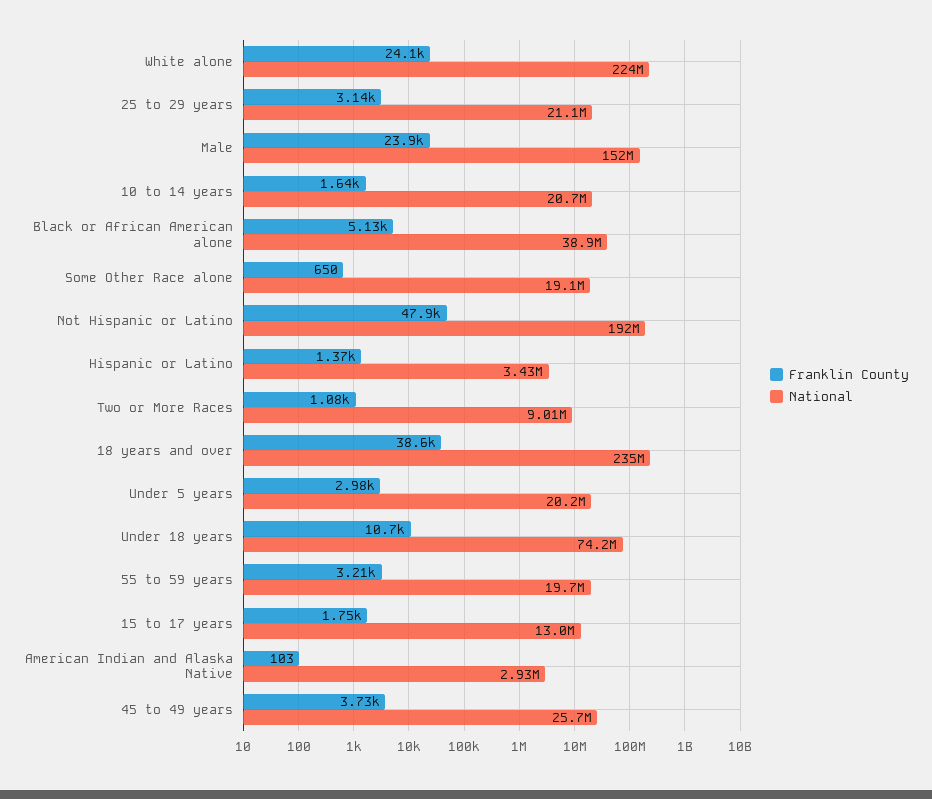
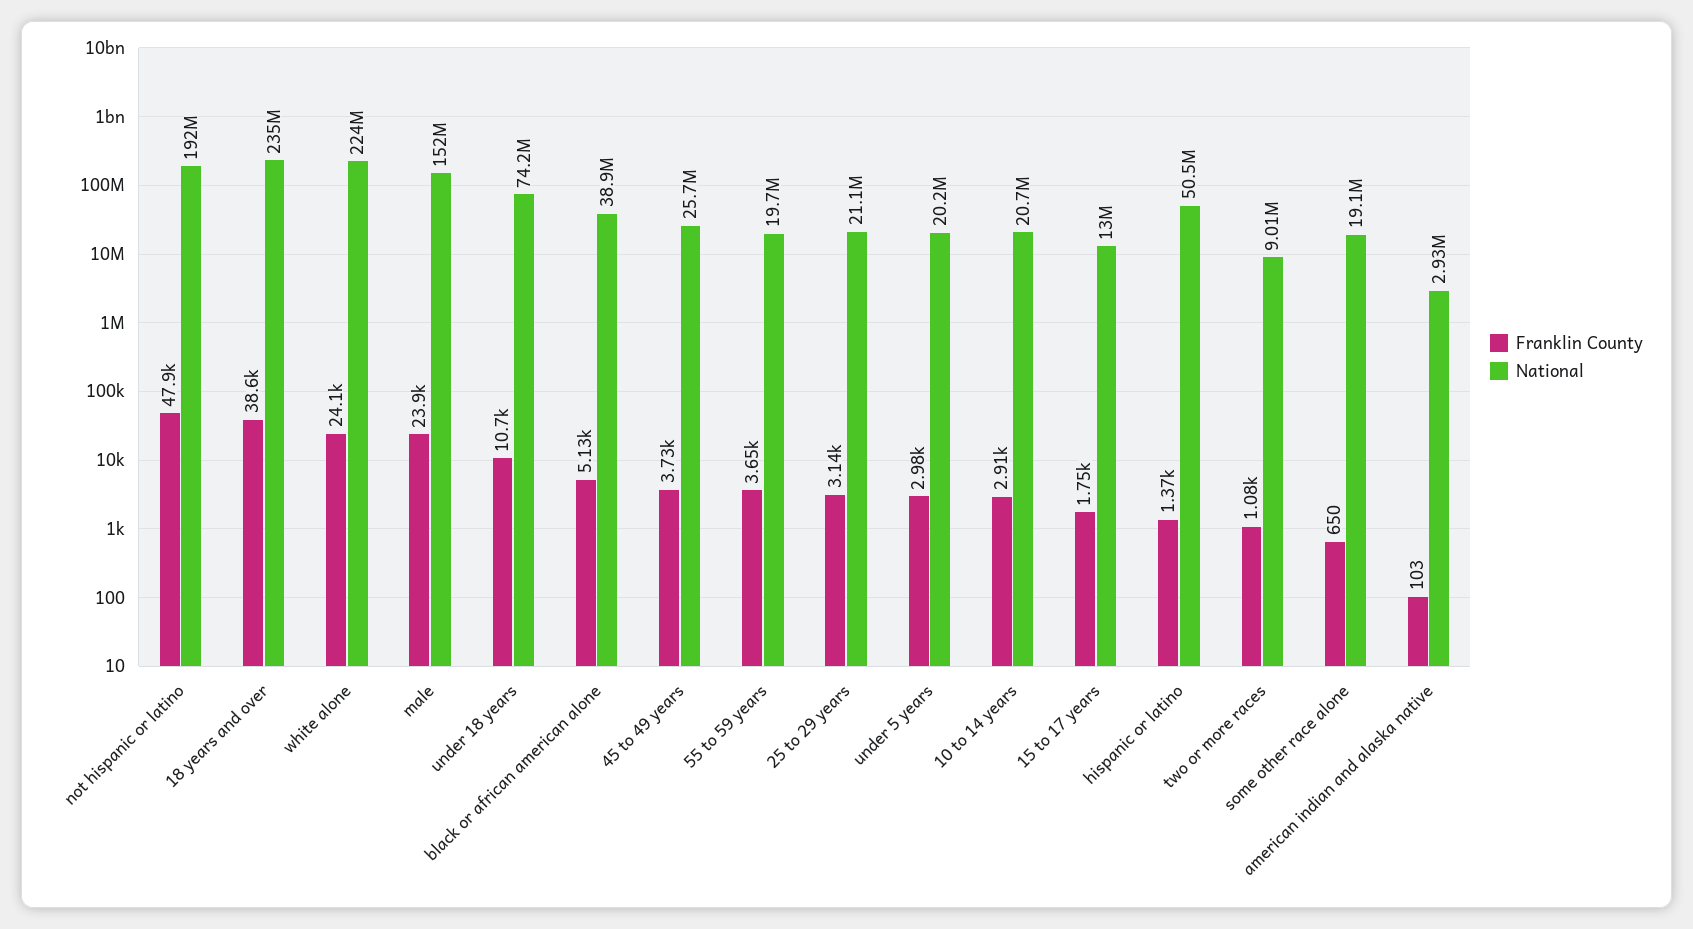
  {
    "Franklin County": {
      "White alone": 24100,
      "25 to 29 years": 3140,
      "Male": 23900,
-     "10 to 14 years": 1640,
+     "10 to 14 years": 2910,
      "Black or African American alone": 5130,
      "Some Other Race alone": 650,
      "Not Hispanic or Latino": 47900,
      "Hispanic or Latino": 1370,
      "Two or More Races": 1080,
      "18 years and over": 38600,
      "Under 5 years": 2980,
      "Under 18 years": 10700,
-     "55 to 59 years": 3210,
+     "55 to 59 years": 3650,
      "15 to 17 years": 1750,
      "American Indian and Alaska Native": 103,
      "45 to 49 years": 3730
    },
    "National": {
      "White alone": 224000000,
      "25 to 29 years": 21100000,
      "Male": 152000000,
      "10 to 14 years": 20700000,
      "Black or African American alone": 38900000,
      "Some Other Race alone": 19100000,
      "Not Hispanic or Latino": 192000000,
-     "Hispanic or Latino": 3430000,
+     "Hispanic or Latino": 50500000,
      "Two or More Races": 9010000,
      "18 years and over": 235000000,
      "Under 5 years": 20200000,
      "Under 18 years": 74200000,
      "55 to 59 years": 19700000,
      "15 to 17 years": 13000000,
      "American Indian and Alaska Native": 2930000,
      "45 to 49 years": 25700000
    }
  }

